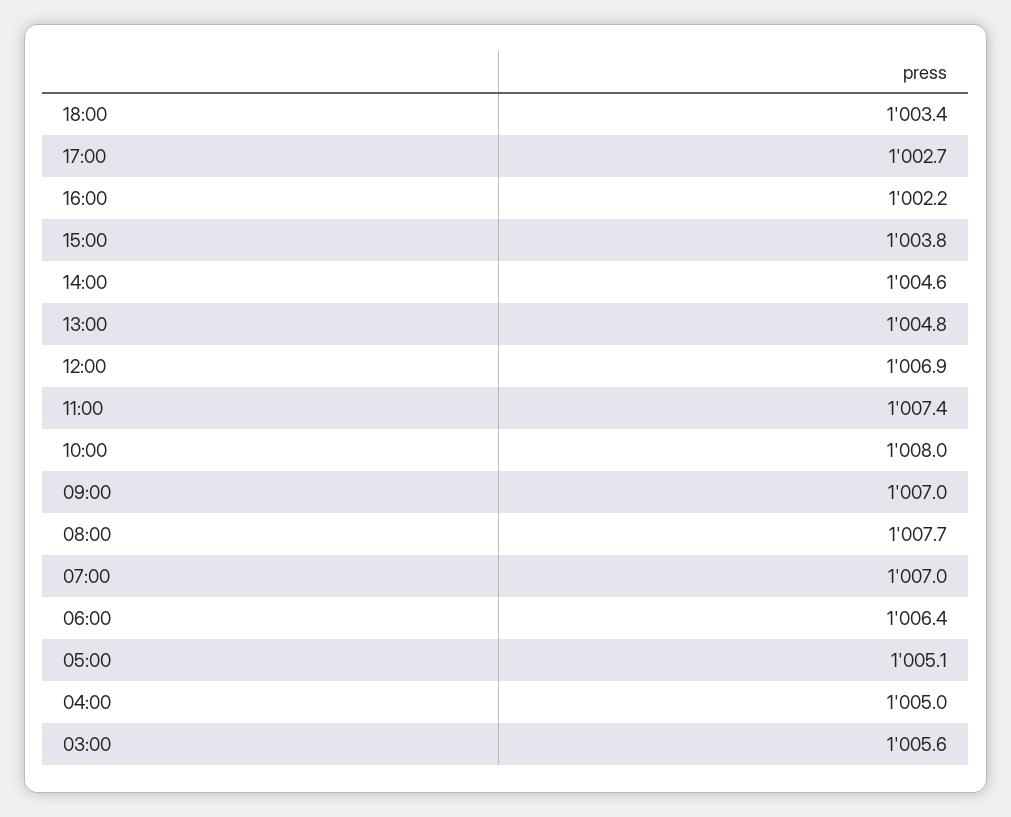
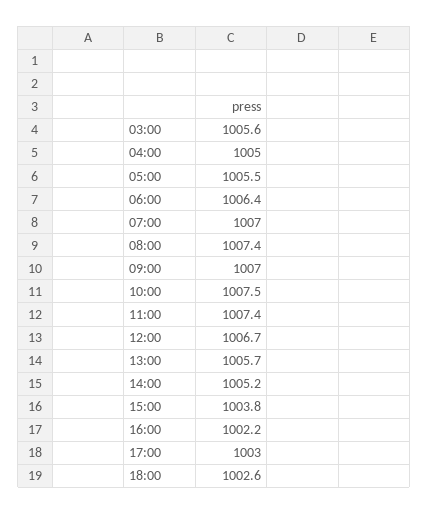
  {
-   "18:00": 1003.4,
+   "18:00": 1002.6,
-   "17:00": 1002.7,
+   "17:00": 1003,
    "16:00": 1002.2,
    "15:00": 1003.8,
-   "14:00": 1004.6,
+   "14:00": 1005.2,
-   "13:00": 1004.8,
+   "13:00": 1005.7,
-   "12:00": 1006.9,
+   "12:00": 1006.7,
    "11:00": 1007.4,
-   "10:00": 1008,
+   "10:00": 1007.5,
    "09:00": 1007,
-   "08:00": 1007.7,
+   "08:00": 1007.4,
    "07:00": 1007,
    "06:00": 1006.4,
-   "05:00": 1005.1,
+   "05:00": 1005.5,
    "04:00": 1005,
    "03:00": 1005.6
  }

